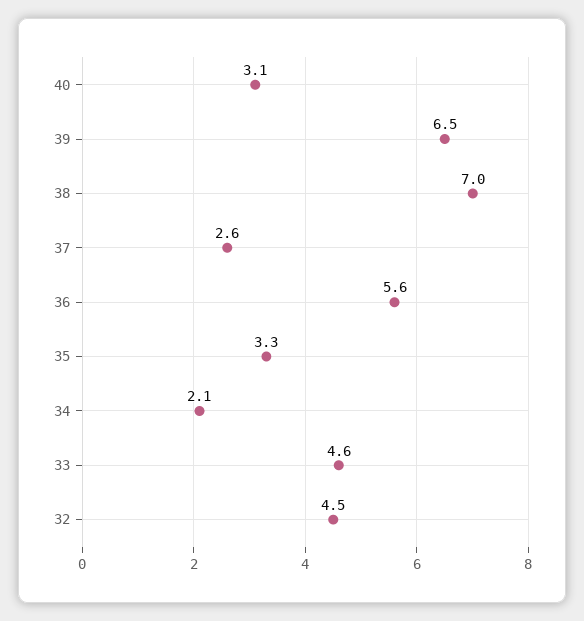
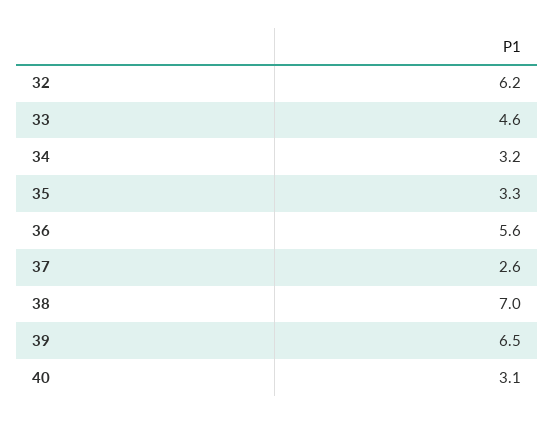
  {
    "40": 3.1,
    "39": 6.5,
    "38": 7,
    "37": 2.6,
    "36": 5.6,
    "35": 3.3,
-   "34": 2.1,
+   "34": 3.2,
    "33": 4.6,
-   "32": 4.5
+   "32": 6.2
  }

